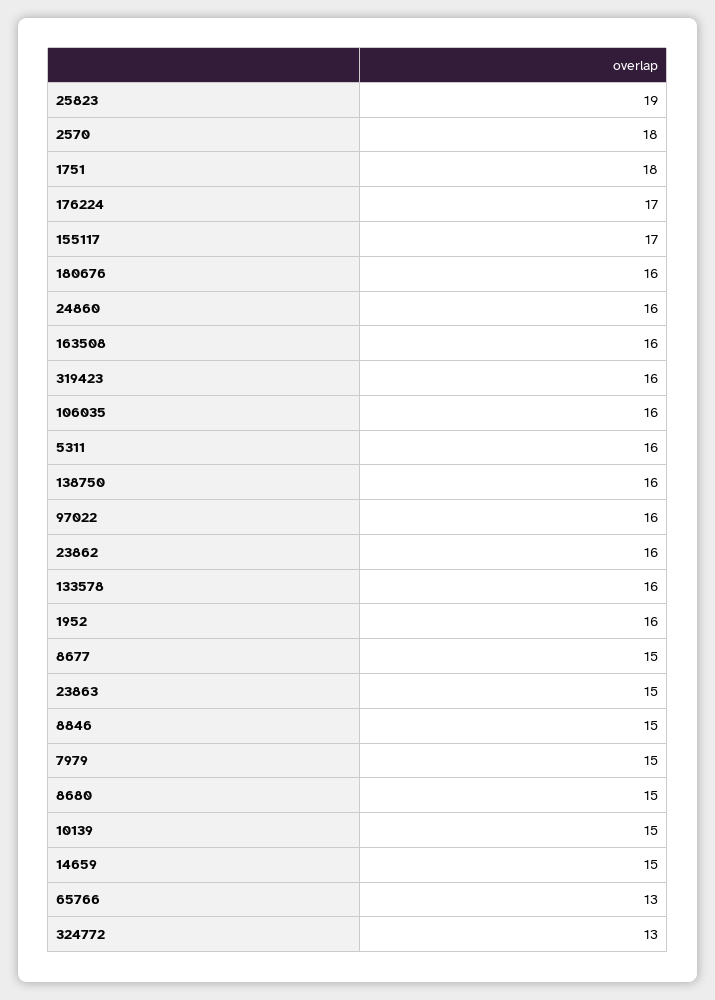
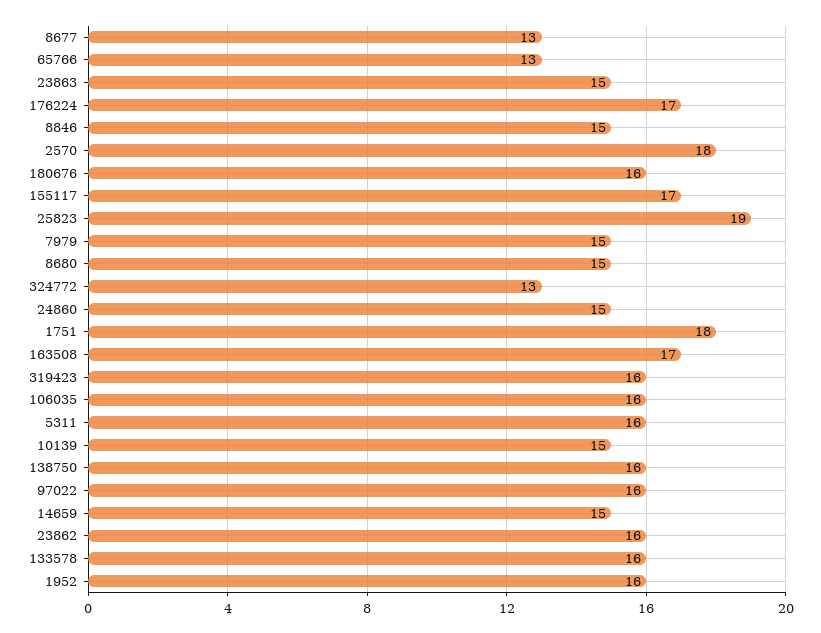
  {
    "25823": 19,
    "2570": 18,
    "1751": 18,
    "176224": 17,
    "155117": 17,
    "180676": 16,
-   "24860": 16,
+   "24860": 15,
-   "163508": 16,
+   "163508": 17,
    "319423": 16,
    "106035": 16,
    "5311": 16,
    "138750": 16,
    "97022": 16,
    "23862": 16,
    "133578": 16,
    "1952": 16,
-   "8677": 15,
+   "8677": 13,
    "23863": 15,
    "8846": 15,
    "7979": 15,
    "8680": 15,
    "10139": 15,
    "14659": 15,
    "65766": 13,
    "324772": 13
  }

